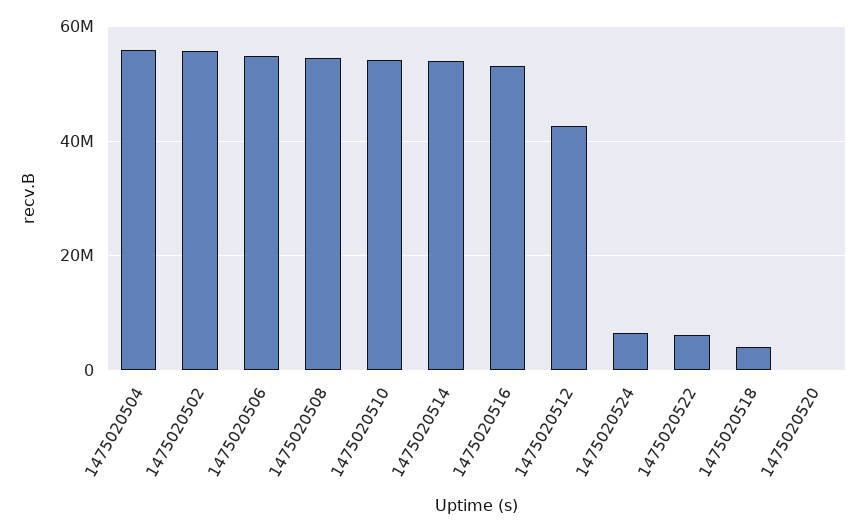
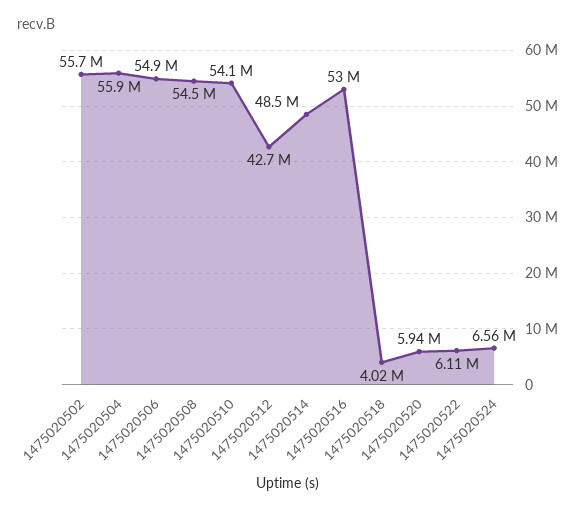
  {
    "1475020504": 55900000,
    "1475020502": 55700000,
    "1475020506": 54900000,
    "1475020508": 54500000,
    "1475020510": 54100000,
-   "1475020514": 54000000,
+   "1475020514": 48500000,
    "1475020516": 53000000,
    "1475020512": 42700000,
    "1475020524": 6560000,
    "1475020522": 6110000,
    "1475020518": 4020000,
-   "1475020520": 0
+   "1475020520": 5940000
  }

